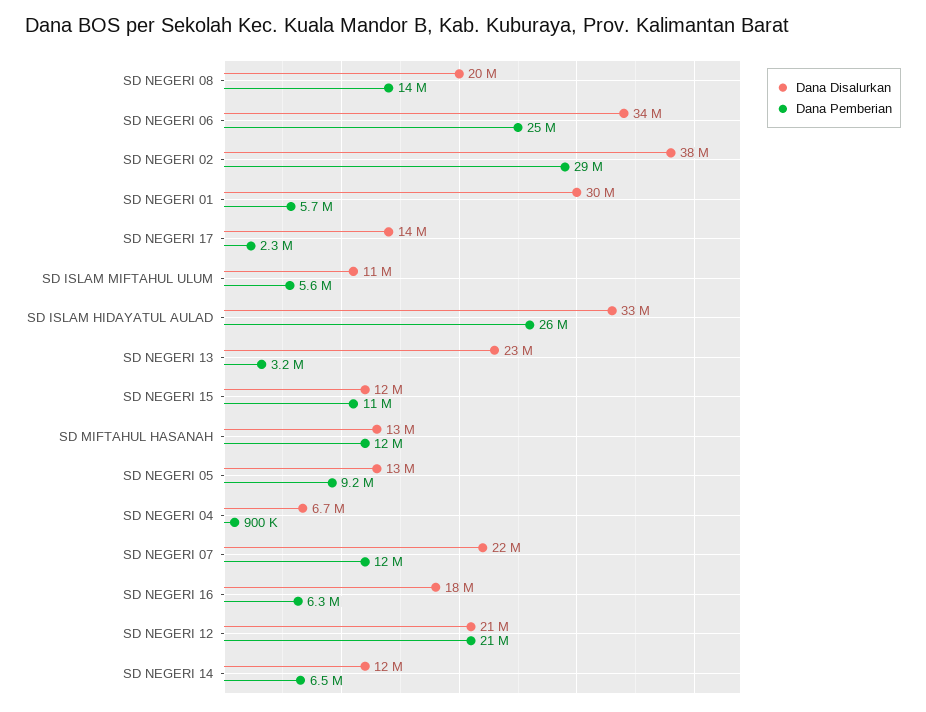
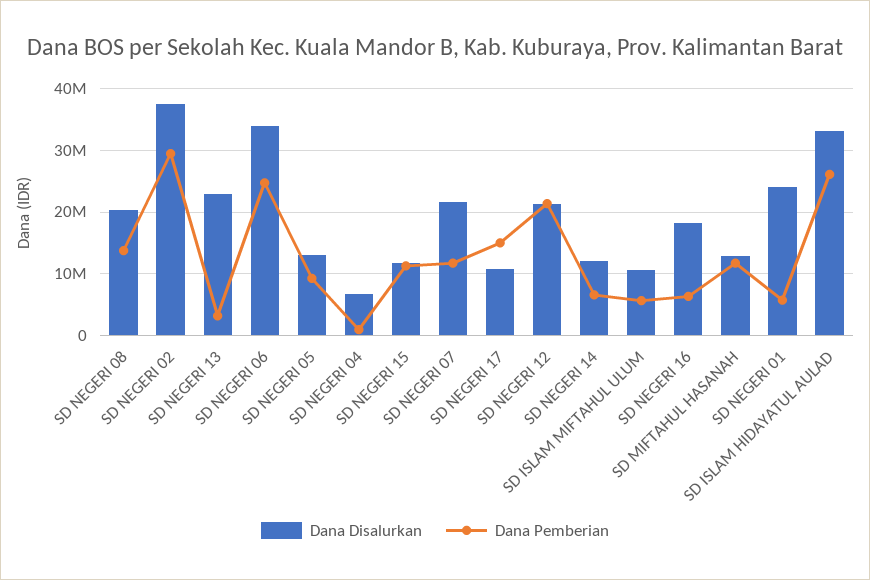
  {
    "Dana Disalurkan": {
      "SD NEGERI 08": 20000000,
      "SD NEGERI 06": 34000000,
      "SD NEGERI 02": 38000000,
-     "SD NEGERI 01": 30000000,
+     "SD NEGERI 01": 24000000,
-     "SD NEGERI 17": 14000000,
+     "SD NEGERI 17": 11000000,
      "SD ISLAM MIFTAHUL ULUM": 11000000,
      "SD ISLAM HIDAYATUL AULAD": 33000000,
      "SD NEGERI 13": 23000000,
      "SD NEGERI 15": 12000000,
      "SD MIFTAHUL HASANAH": 13000000,
      "SD NEGERI 05": 13000000,
      "SD NEGERI 04": 6700000,
      "SD NEGERI 07": 22000000,
      "SD NEGERI 16": 18000000,
      "SD NEGERI 12": 21000000,
      "SD NEGERI 14": 12000000
    },
    "Dana Pemberian": {
      "SD NEGERI 08": 14000000,
      "SD NEGERI 06": 25000000,
      "SD NEGERI 02": 29000000,
      "SD NEGERI 01": 5700000,
-     "SD NEGERI 17": 2300000,
+     "SD NEGERI 17": 15000000,
      "SD ISLAM MIFTAHUL ULUM": 5600000,
      "SD ISLAM HIDAYATUL AULAD": 26000000,
      "SD NEGERI 13": 3200000,
      "SD NEGERI 15": 11000000,
      "SD MIFTAHUL HASANAH": 12000000,
      "SD NEGERI 05": 9200000,
      "SD NEGERI 04": 900000,
      "SD NEGERI 07": 12000000,
      "SD NEGERI 16": 6300000,
      "SD NEGERI 12": 21000000,
      "SD NEGERI 14": 6500000
    }
  }

